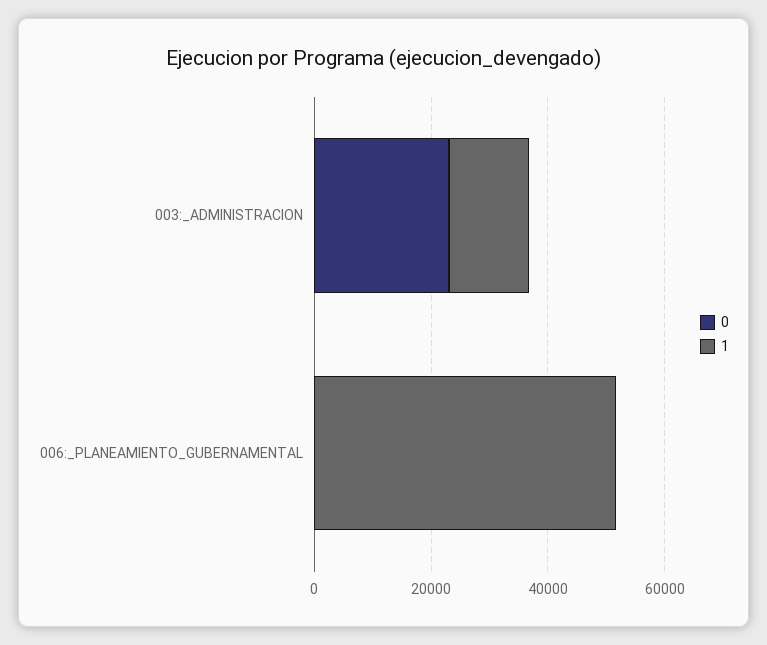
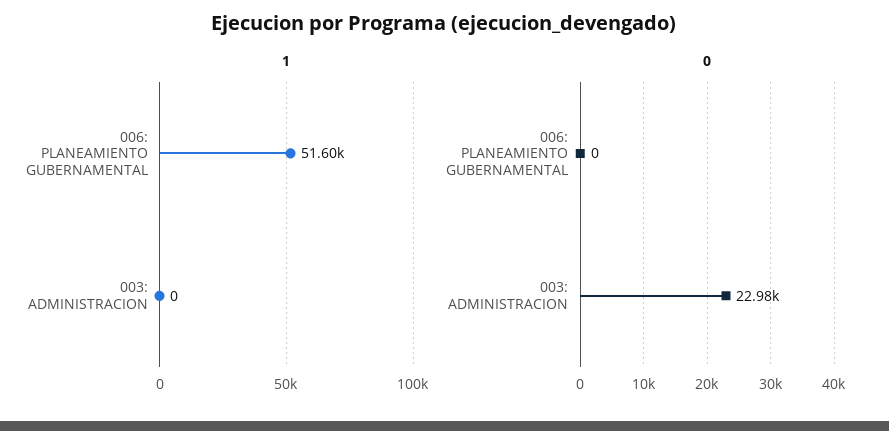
  {
    "0": {
      "003:_ADMINISTRACION": 22980,
      "006:_PLANEAMIENTO_GUBERNAMENTAL": 0
    },
    "1": {
-     "003:_ADMINISTRACION": 15000,
+     "003:_ADMINISTRACION": 0,
      "006:_PLANEAMIENTO_GUBERNAMENTAL": 51600
    }
  }

